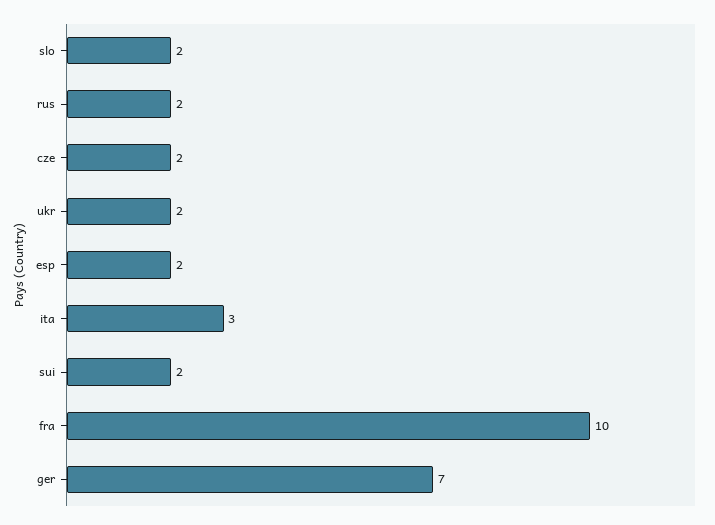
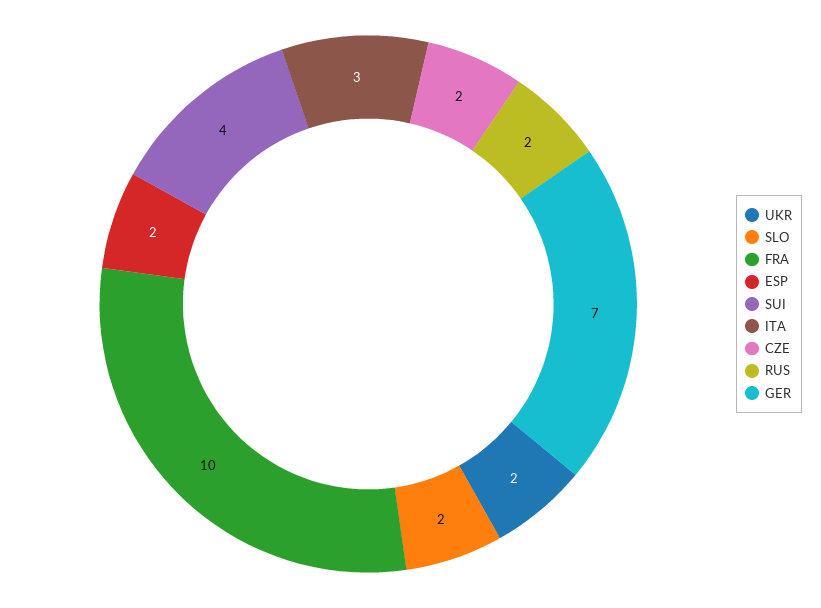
  {
    "slo": 2,
    "rus": 2,
    "cze": 2,
    "ukr": 2,
    "esp": 2,
    "ita": 3,
-   "sui": 2,
+   "sui": 4,
    "fra": 10,
    "ger": 7
  }

